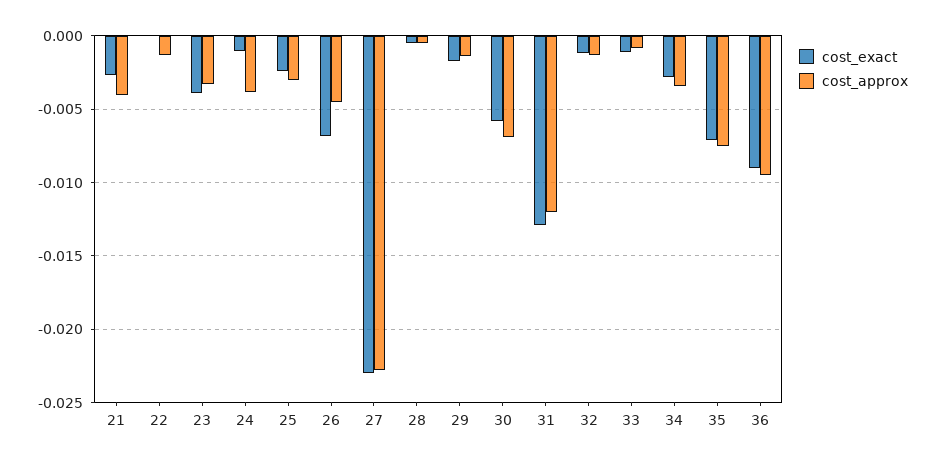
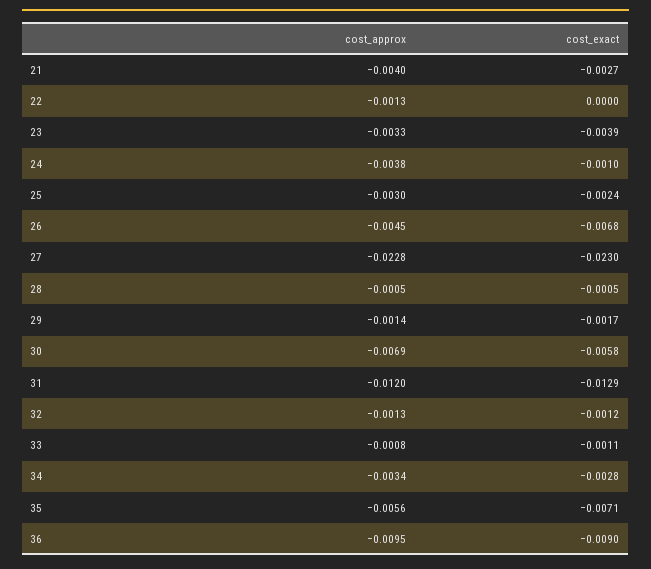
  {
    "cost_exact": {
      "21": -0.0027,
      "22": 0,
      "23": -0.0039,
      "24": -0.001,
      "25": -0.0024,
      "26": -0.0068,
      "27": -0.023,
      "28": -0.0005,
      "29": -0.0017,
      "30": -0.0058,
      "31": -0.0129,
      "32": -0.0012,
      "33": -0.0011,
      "34": -0.0028,
      "35": -0.0071,
      "36": -0.009
    },
    "cost_approx": {
      "21": -0.004,
      "22": -0.0013,
      "23": -0.0033,
      "24": -0.0038,
      "25": -0.003,
      "26": -0.0045,
      "27": -0.0228,
      "28": -0.0005,
      "29": -0.0014,
      "30": -0.0069,
      "31": -0.012,
      "32": -0.0013,
      "33": -0.0008,
      "34": -0.0034,
-     "35": -0.0075,
+     "35": -0.0056,
      "36": -0.0095
    }
  }

